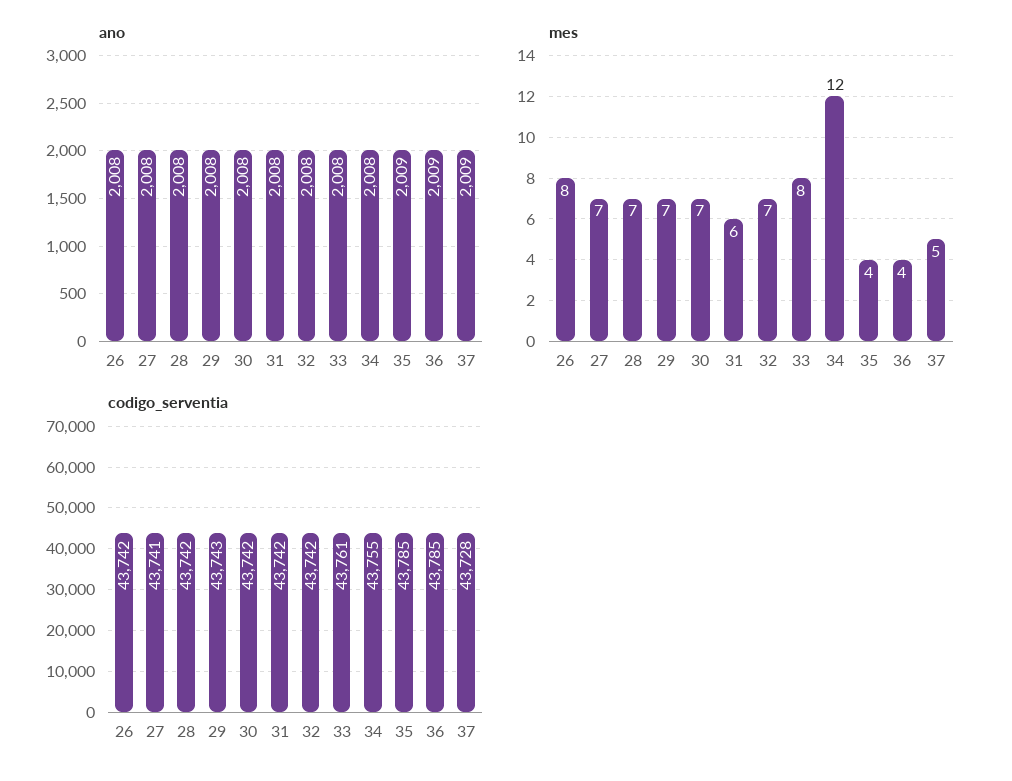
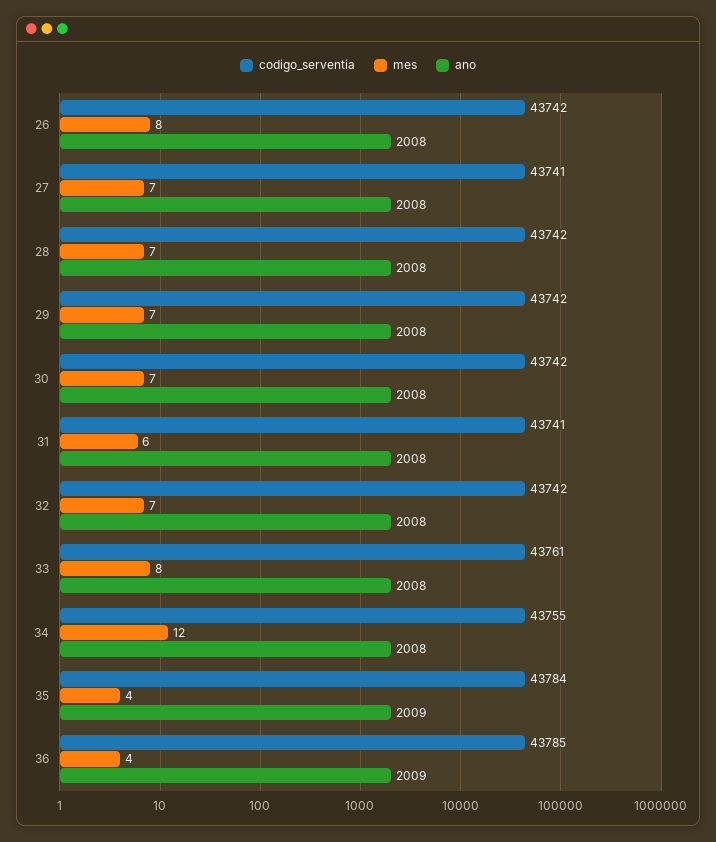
  {
    "ano": {
      "26": 2008,
      "27": 2008,
      "28": 2008,
      "29": 2008,
      "30": 2008,
      "31": 2008,
      "32": 2008,
      "33": 2008,
      "34": 2008,
      "35": 2009,
-     "36": 2009,
+     "36": 2009
-     "37": 2009
    },
    "mes": {
      "26": 8,
      "27": 7,
      "28": 7,
      "29": 7,
      "30": 7,
      "31": 6,
      "32": 7,
      "33": 8,
      "34": 12,
      "35": 4,
-     "36": 4,
+     "36": 4
-     "37": 5
    },
    "codigo_serventia": {
      "26": 43742,
      "27": 43741,
      "28": 43742,
-     "29": 43743,
+     "29": 43742,
      "30": 43742,
-     "31": 43742,
+     "31": 43741,
      "32": 43742,
      "33": 43761,
      "34": 43755,
-     "35": 43785,
+     "35": 43784,
-     "36": 43785,
+     "36": 43785
-     "37": 43728
    }
  }

